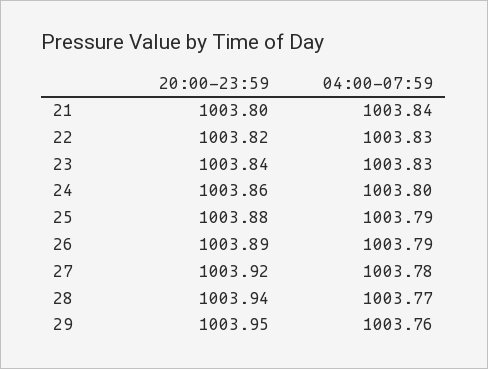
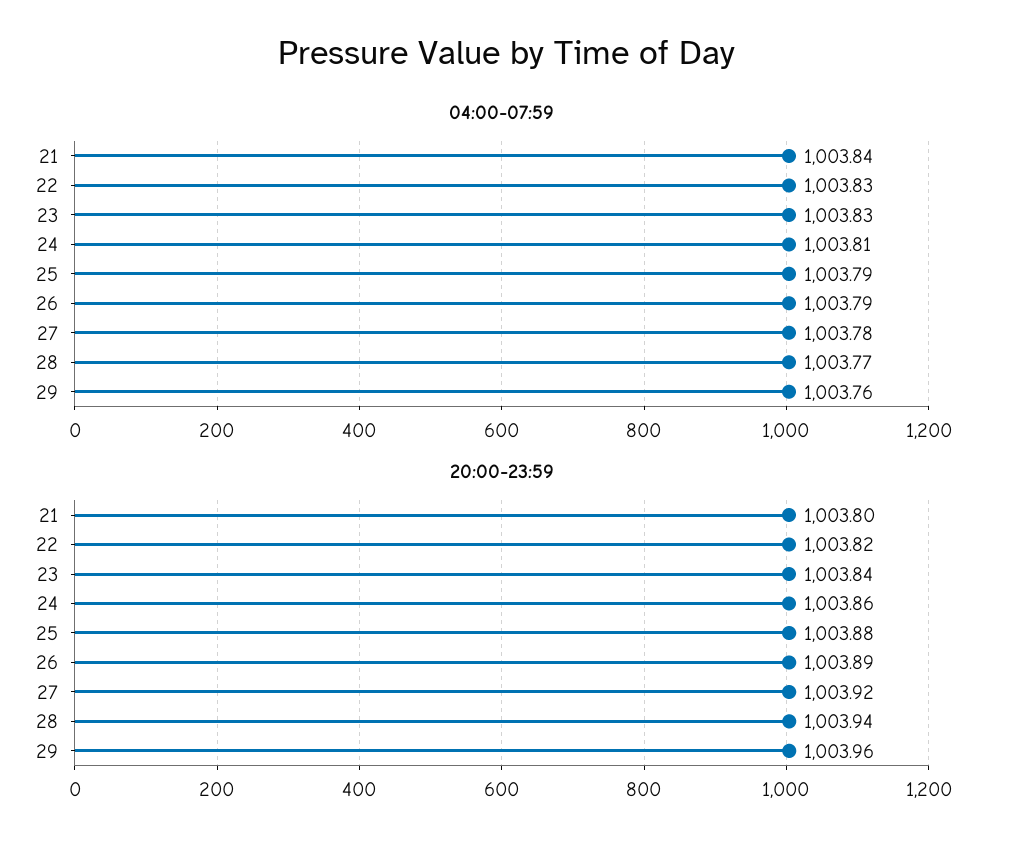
  {
    "20:00-23:59": {
      "21": 1003.8,
      "22": 1003.82,
      "23": 1003.84,
      "24": 1003.86,
      "25": 1003.88,
      "26": 1003.89,
      "27": 1003.92,
      "28": 1003.94,
-     "29": 1003.95
+     "29": 1003.96
    },
    "04:00-07:59": {
      "21": 1003.84,
      "22": 1003.83,
      "23": 1003.83,
-     "24": 1003.8,
+     "24": 1003.81,
      "25": 1003.79,
      "26": 1003.79,
      "27": 1003.78,
      "28": 1003.77,
      "29": 1003.76
    }
  }

